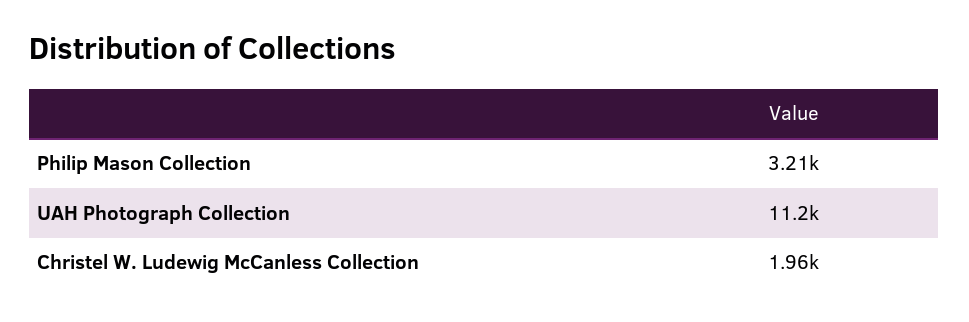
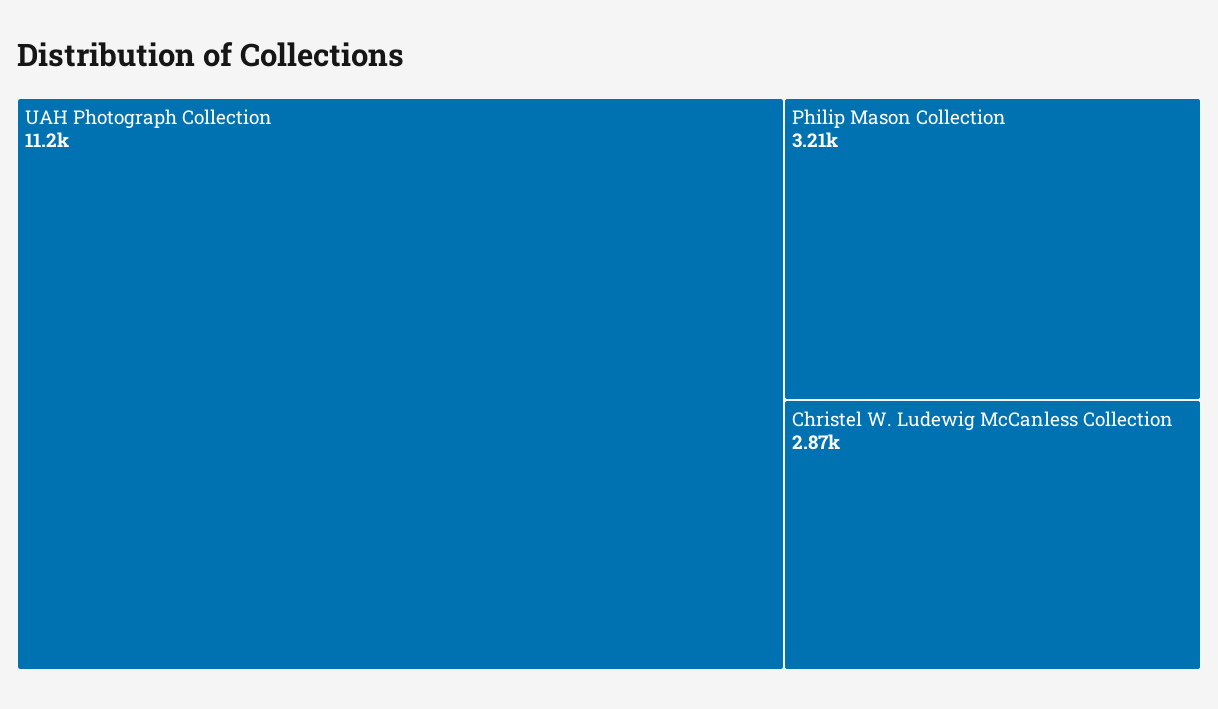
  {
    "Philip Mason Collection": 3210,
    "UAH Photograph Collection": 11200,
-   "Christel W. Ludewig McCanless Collection": 1960
+   "Christel W. Ludewig McCanless Collection": 2870
  }

